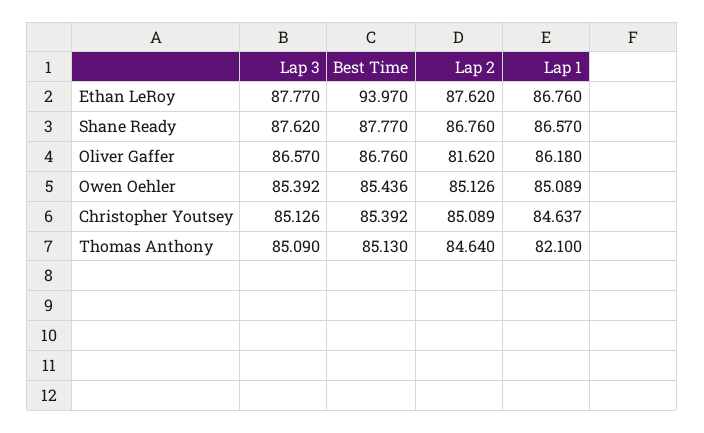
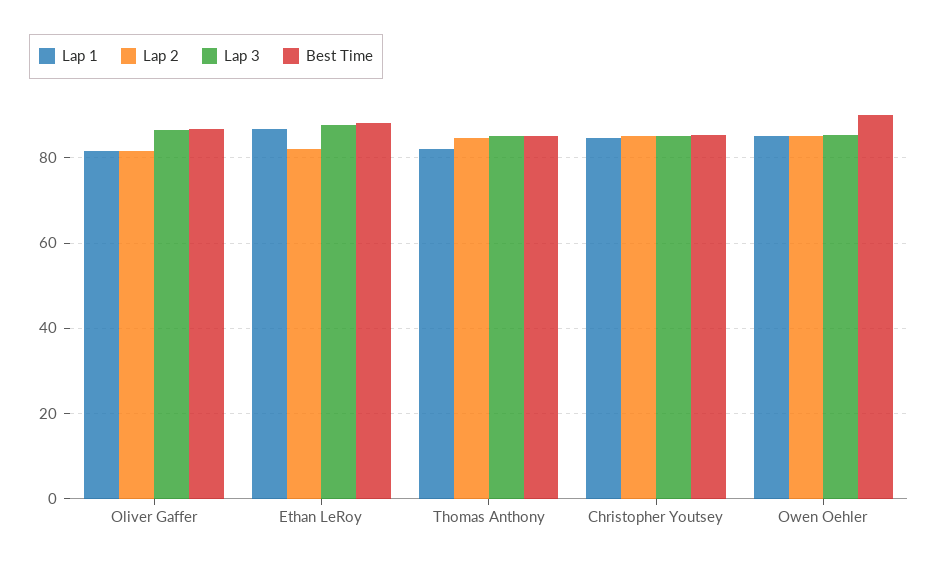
  {
    "Lap 3": {
      "Ethan LeRoy": 87.77,
-     "Shane Ready": 87.62,
      "Oliver Gaffer": 86.57,
      "Owen Oehler": 85.392,
      "Christopher Youtsey": 85.126,
      "Thomas Anthony": 85.09
    },
    "Best Time": {
-     "Ethan LeRoy": 93.97,
+     "Ethan LeRoy": 88,
-     "Shane Ready": 87.77,
      "Oliver Gaffer": 86.76,
-     "Owen Oehler": 85.436,
+     "Owen Oehler": 90,
      "Christopher Youtsey": 85.392,
      "Thomas Anthony": 85.13
    },
    "Lap 2": {
-     "Ethan LeRoy": 87.62,
+     "Ethan LeRoy": 82,
-     "Shane Ready": 86.76,
      "Oliver Gaffer": 81.62,
      "Owen Oehler": 85.126,
      "Christopher Youtsey": 85.089,
      "Thomas Anthony": 84.64
    },
    "Lap 1": {
      "Ethan LeRoy": 86.76,
-     "Shane Ready": 86.57,
-     "Oliver Gaffer": 86.18,
+     "Oliver Gaffer": 82,
      "Owen Oehler": 85.089,
      "Christopher Youtsey": 84.637,
      "Thomas Anthony": 82.1
    }
  }

